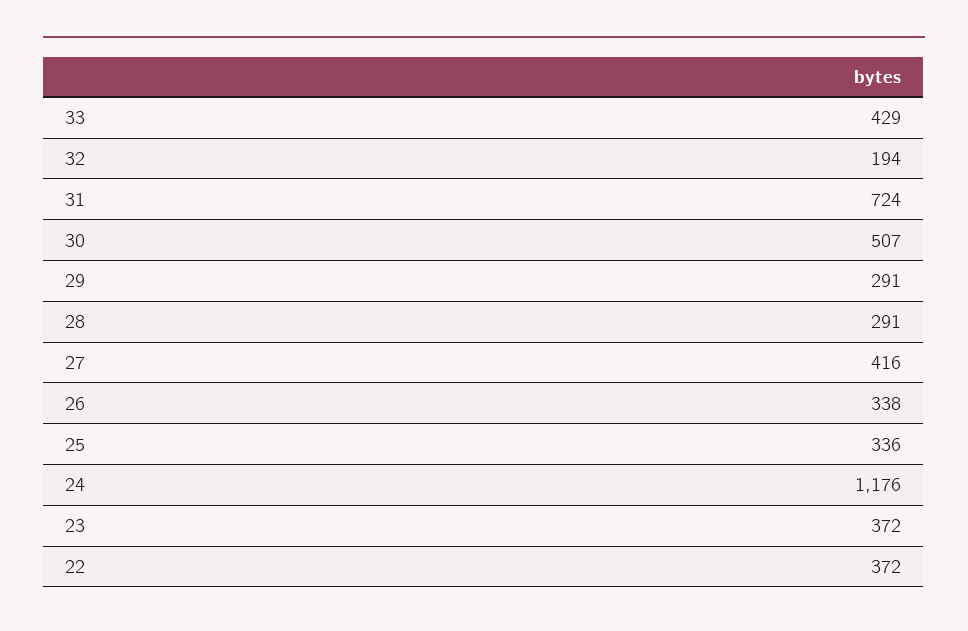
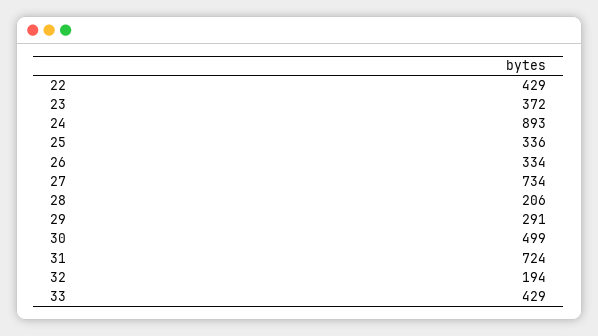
  {
    "33": 429,
    "32": 194,
    "31": 724,
-   "30": 507,
+   "30": 499,
    "29": 291,
-   "28": 291,
+   "28": 206,
-   "27": 416,
+   "27": 734,
-   "26": 338,
+   "26": 334,
    "25": 336,
-   "24": 1176,
+   "24": 893,
    "23": 372,
-   "22": 372
+   "22": 429
  }

